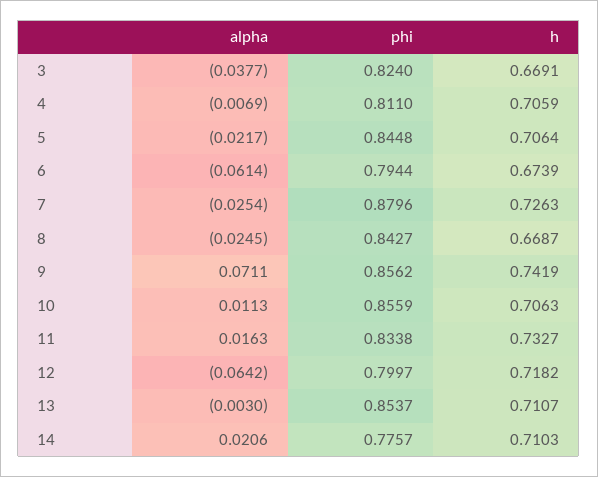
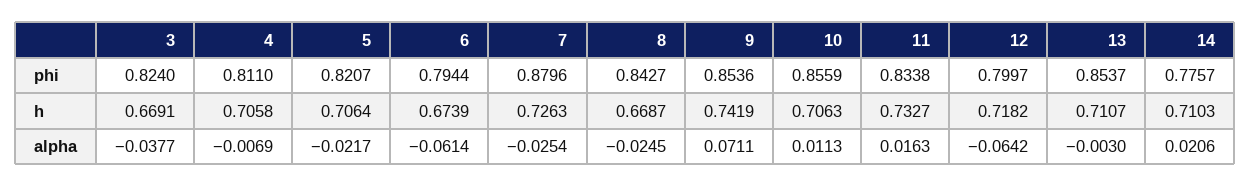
  {
    "alpha": {
      "3": -0.0377,
      "4": -0.0069,
      "5": -0.0217,
      "6": -0.0614,
      "7": -0.0254,
      "8": -0.0245,
      "9": 0.0711,
      "10": 0.0113,
      "11": 0.0163,
      "12": -0.0642,
      "13": -0.003,
      "14": 0.0206
    },
    "phi": {
      "3": 0.824,
      "4": 0.811,
-     "5": 0.8448,
+     "5": 0.8207,
      "6": 0.7944,
      "7": 0.8796,
      "8": 0.8427,
-     "9": 0.8562,
+     "9": 0.8536,
      "10": 0.8559,
      "11": 0.8338,
      "12": 0.7997,
      "13": 0.8537,
      "14": 0.7757
    },
    "h": {
      "3": 0.6691,
-     "4": 0.7059,
+     "4": 0.7058,
      "5": 0.7064,
      "6": 0.6739,
      "7": 0.7263,
      "8": 0.6687,
      "9": 0.7419,
      "10": 0.7063,
      "11": 0.7327,
      "12": 0.7182,
      "13": 0.7107,
      "14": 0.7103
    }
  }

